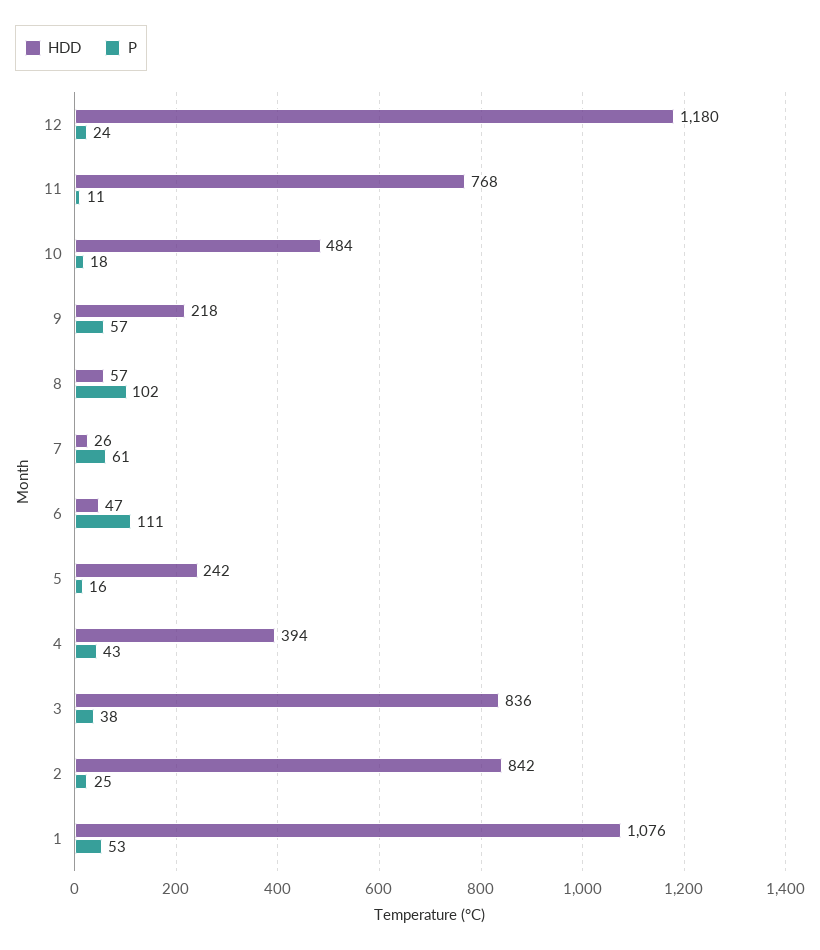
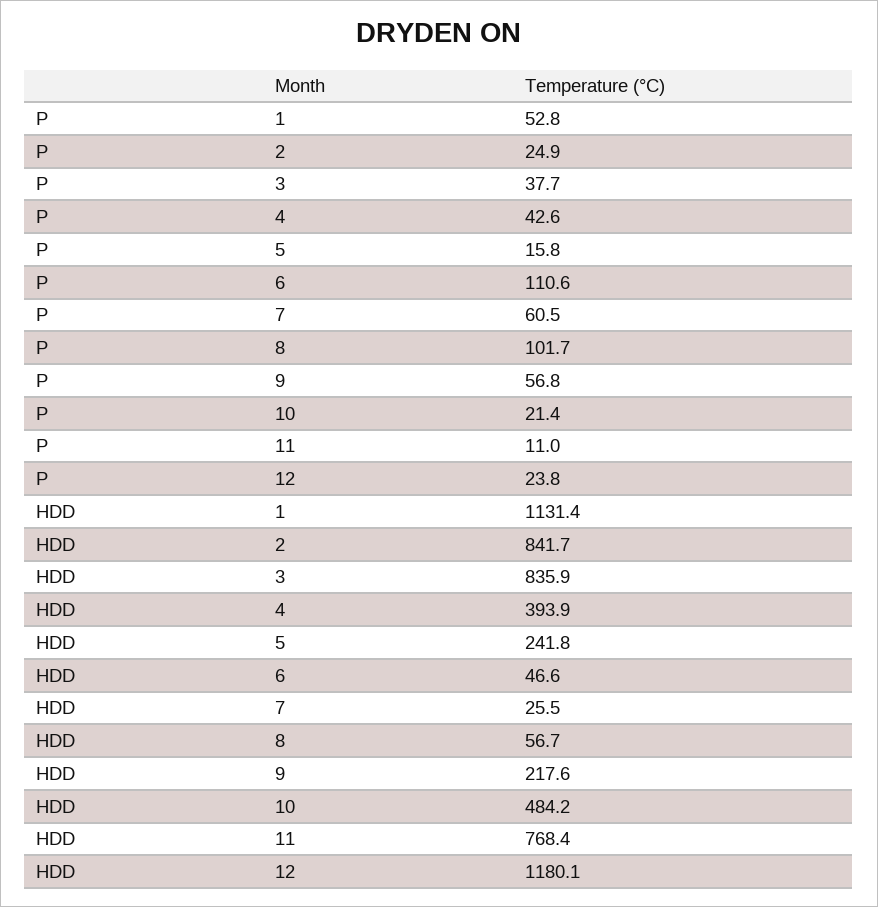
  {
    "HDD": {
      "12": 1180.1,
      "11": 768.4,
      "10": 484.2,
      "9": 217.6,
      "8": 56.7,
      "7": 25.5,
      "6": 46.6,
      "5": 241.8,
      "4": 393.9,
      "3": 835.9,
      "2": 841.7,
-     "1": 1076
+     "1": 1131.4
    },
    "P": {
      "12": 23.8,
      "11": 11,
-     "10": 18,
+     "10": 21.4,
      "9": 56.8,
      "8": 101.7,
      "7": 60.5,
      "6": 110.6,
      "5": 15.8,
      "4": 42.6,
      "3": 37.7,
      "2": 24.9,
      "1": 52.8
    }
  }

